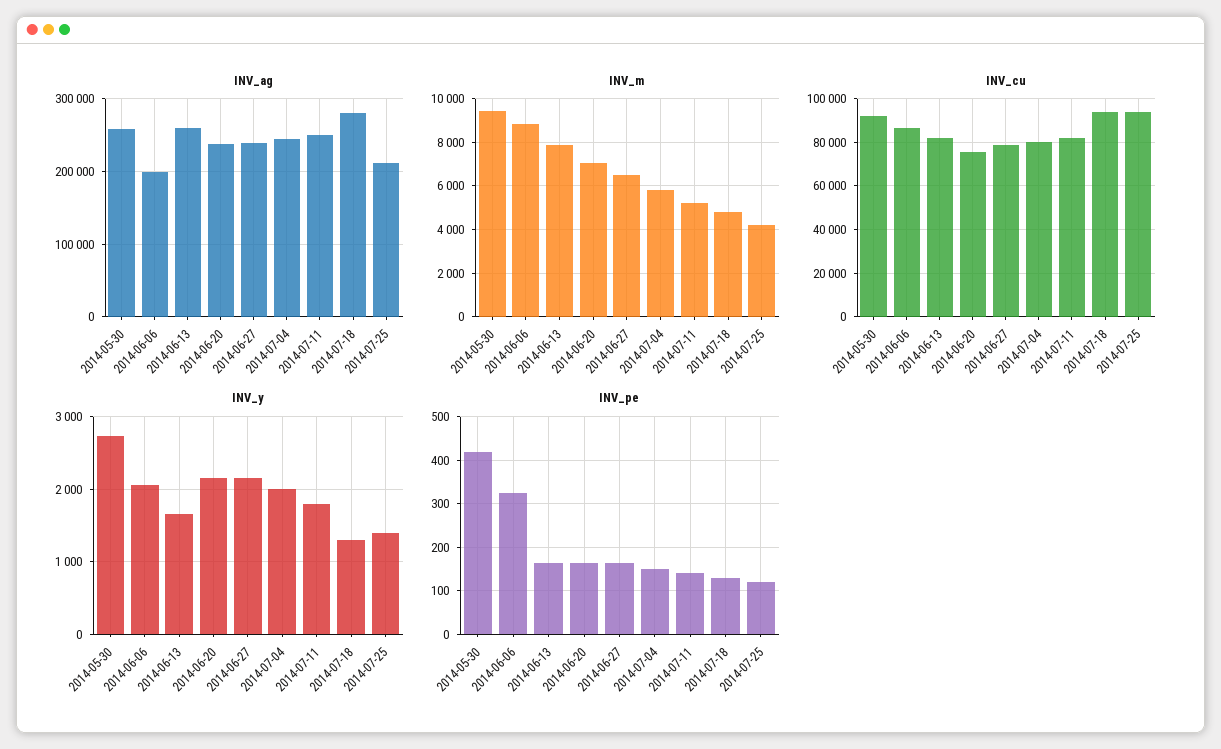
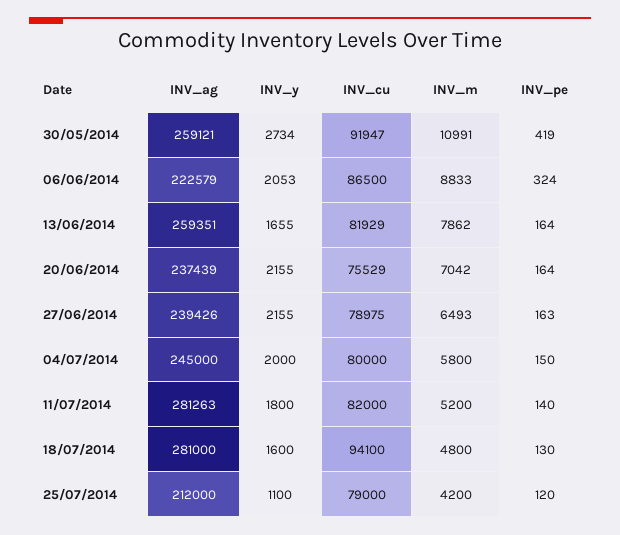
  {
    "INV_ag": {
      "2014-05-30": 259121,
-     "2014-06-06": 200000,
+     "2014-06-06": 222579,
      "2014-06-13": 259351,
      "2014-06-20": 237439,
      "2014-06-27": 239426,
      "2014-07-04": 245000,
-     "2014-07-11": 250000,
+     "2014-07-11": 281263,
      "2014-07-18": 281000,
      "2014-07-25": 212000
    },
    "INV_m": {
-     "2014-05-30": 9500,
+     "2014-05-30": 10991,
      "2014-06-06": 8833,
      "2014-06-13": 7862,
      "2014-06-20": 7042,
      "2014-06-27": 6493,
      "2014-07-04": 5800,
      "2014-07-11": 5200,
      "2014-07-18": 4800,
      "2014-07-25": 4200
    },
    "INV_cu": {
      "2014-05-30": 91947,
      "2014-06-06": 86500,
      "2014-06-13": 81929,
      "2014-06-20": 75529,
      "2014-06-27": 78975,
      "2014-07-04": 80000,
      "2014-07-11": 82000,
      "2014-07-18": 94100,
-     "2014-07-25": 95000
+     "2014-07-25": 79000
    },
    "INV_y": {
      "2014-05-30": 2734,
      "2014-06-06": 2053,
      "2014-06-13": 1655,
      "2014-06-20": 2155,
      "2014-06-27": 2155,
      "2014-07-04": 2000,
      "2014-07-11": 1800,
-     "2014-07-18": 1300,
+     "2014-07-18": 1600,
-     "2014-07-25": 1400
+     "2014-07-25": 1100
    },
    "INV_pe": {
      "2014-05-30": 419,
      "2014-06-06": 324,
      "2014-06-13": 164,
      "2014-06-20": 164,
      "2014-06-27": 163,
      "2014-07-04": 150,
      "2014-07-11": 140,
      "2014-07-18": 130,
      "2014-07-25": 120
    }
  }

